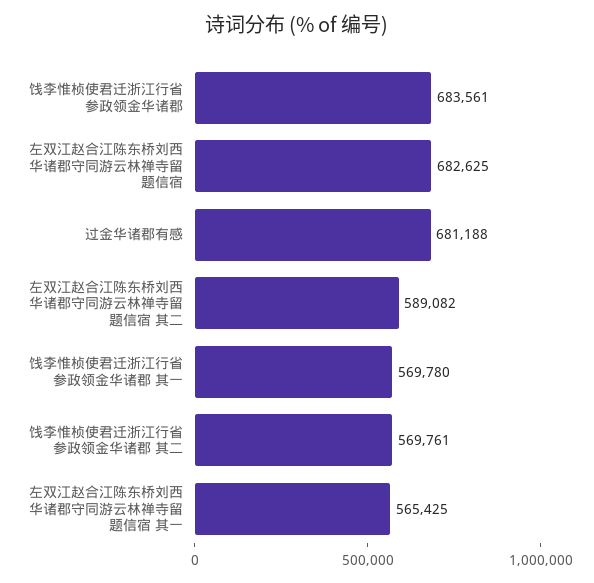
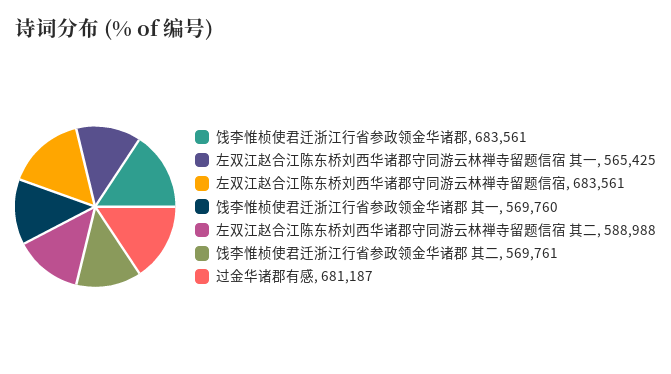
  {
    "饯李惟桢使君迁浙江行省参政领金华诸郡": 683561,
-   "左双江赵合江陈东桥刘西华诸郡守同游云林禅寺留题信宿": 682625,
+   "左双江赵合江陈东桥刘西华诸郡守同游云林禅寺留题信宿": 683561,
-   "过金华诸郡有感": 681188,
+   "过金华诸郡有感": 681187,
-   "左双江赵合江陈东桥刘西华诸郡守同游云林禅寺留题信宿 其二": 589082,
+   "左双江赵合江陈东桥刘西华诸郡守同游云林禅寺留题信宿 其二": 588988,
-   "饯李惟桢使君迁浙江行省参政领金华诸郡 其一": 569780,
+   "饯李惟桢使君迁浙江行省参政领金华诸郡 其一": 569760,
    "饯李惟桢使君迁浙江行省参政领金华诸郡 其二": 569761,
    "左双江赵合江陈东桥刘西华诸郡守同游云林禅寺留题信宿 其一": 565425
  }

